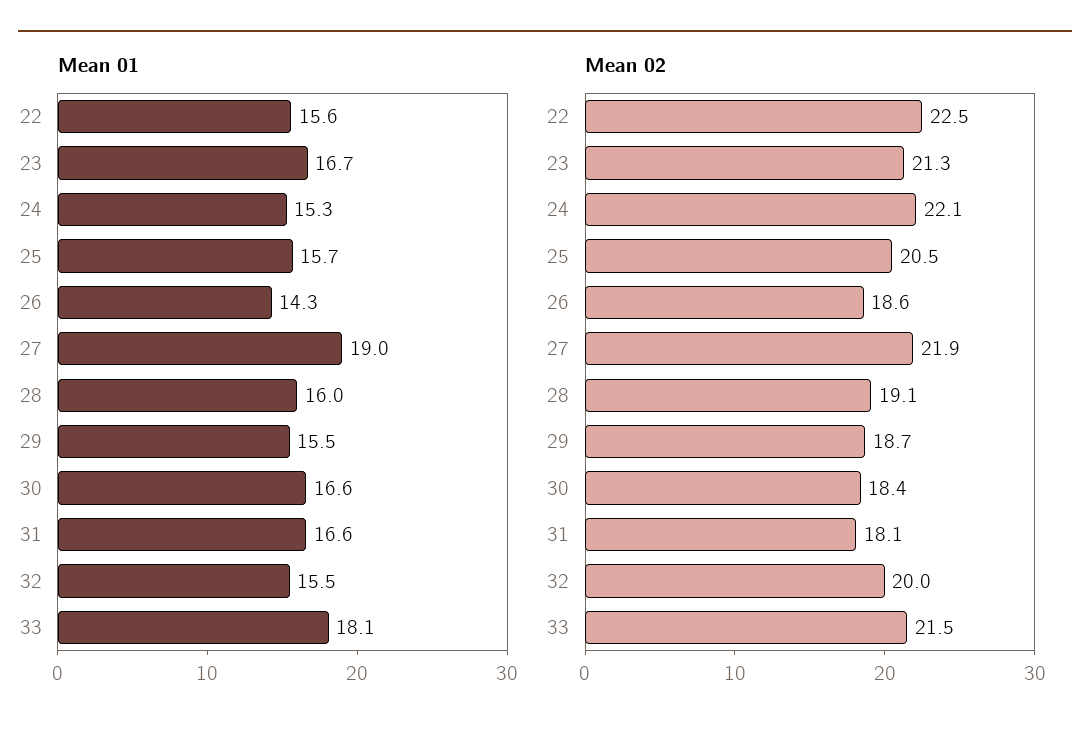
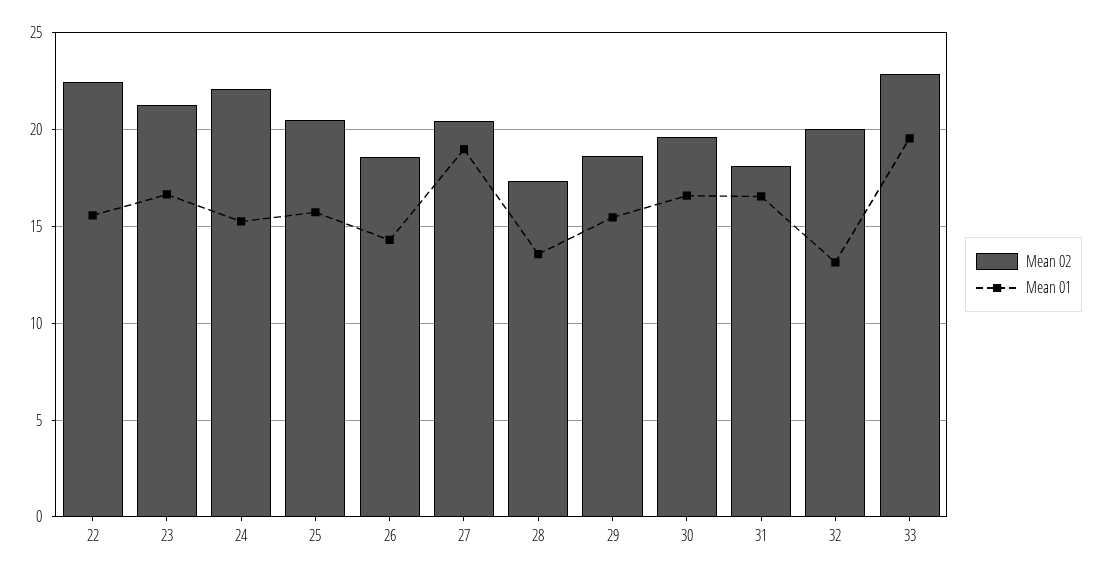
  {
    "Mean 01": {
      "22": 15.6,
      "23": 16.7,
      "24": 15.3,
      "25": 15.7,
      "26": 14.3,
      "27": 19,
-     "28": 16,
+     "28": 13.5,
      "29": 15.5,
      "30": 16.6,
      "31": 16.6,
-     "32": 15.5,
+     "32": 13,
-     "33": 18.1
+     "33": 19.5
    },
    "Mean 02": {
      "22": 22.5,
      "23": 21.3,
      "24": 22.1,
      "25": 20.5,
      "26": 18.6,
-     "27": 21.9,
+     "27": 20.5,
-     "28": 19.1,
+     "28": 17.5,
      "29": 18.7,
-     "30": 18.4,
+     "30": 19.5,
      "31": 18.1,
      "32": 20,
-     "33": 21.5
+     "33": 23
    }
  }

